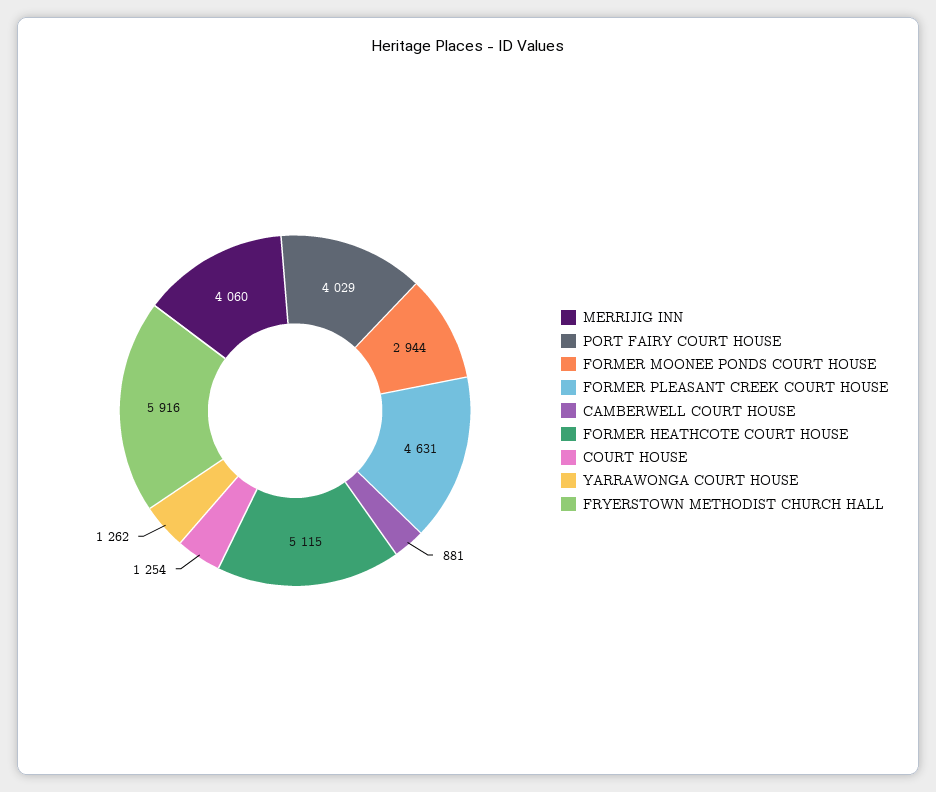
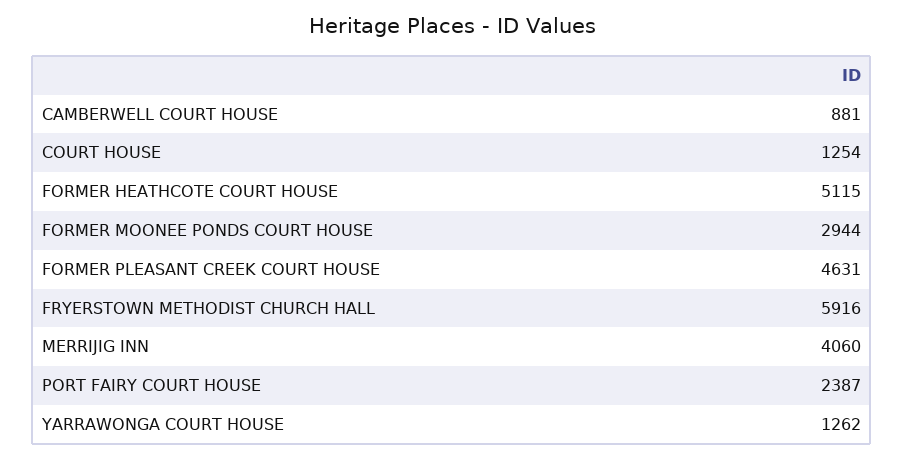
  {
    "MERRIJIG INN": 4060,
-   "PORT FAIRY COURT HOUSE": 4029,
+   "PORT FAIRY COURT HOUSE": 2387,
    "FORMER MOONEE PONDS COURT HOUSE": 2944,
    "FORMER PLEASANT CREEK COURT HOUSE": 4631,
    "CAMBERWELL COURT HOUSE": 881,
    "FORMER HEATHCOTE COURT HOUSE": 5115,
    "COURT HOUSE": 1254,
    "YARRAWONGA COURT HOUSE": 1262,
    "FRYERSTOWN METHODIST CHURCH HALL": 5916
  }

